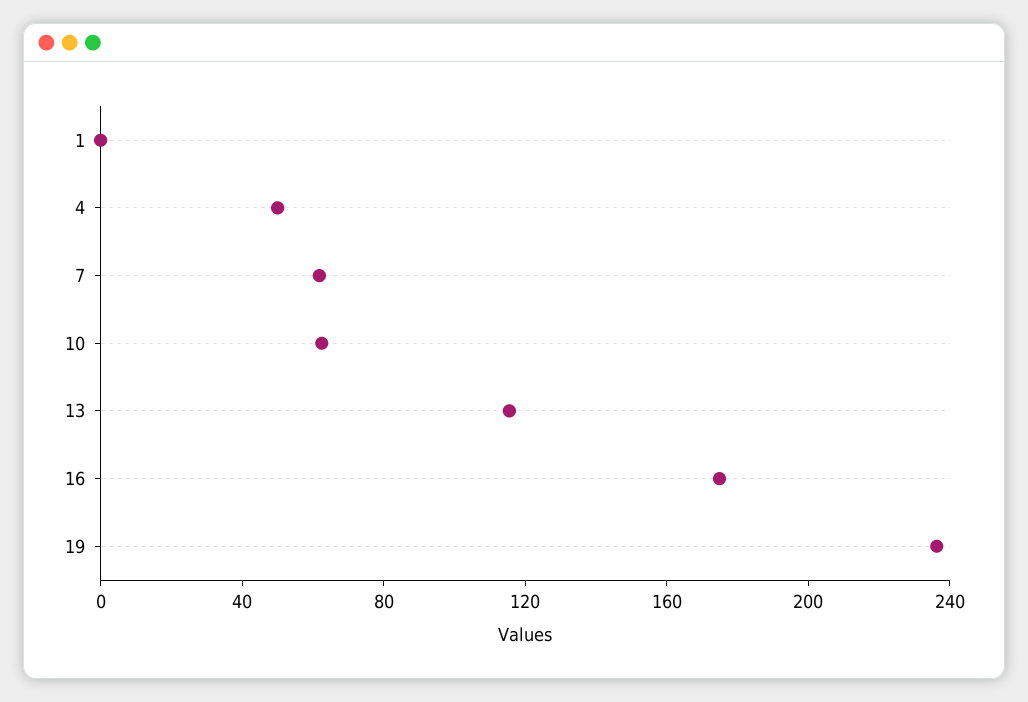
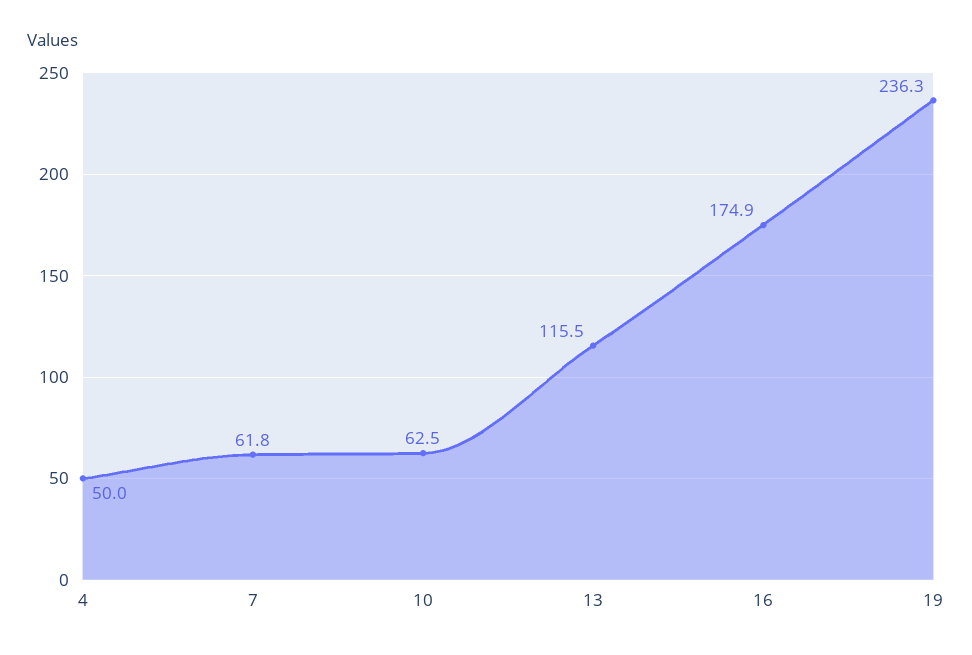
  {
-   "1": 0,
    "4": 50,
    "7": 61.8,
    "10": 62.5,
    "13": 115.5,
    "16": 174.9,
    "19": 236.3
  }

